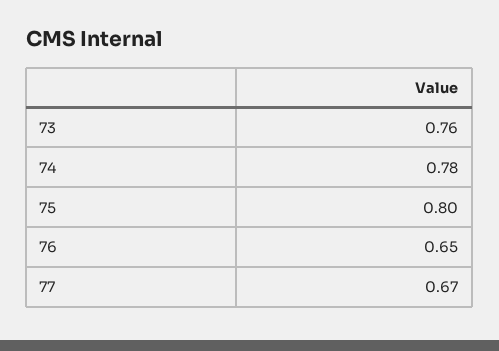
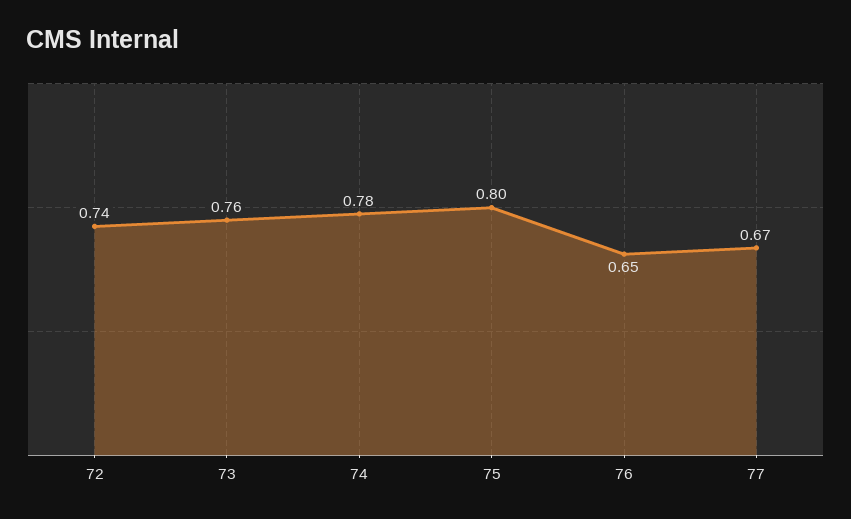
  {
    "73": 0.76,
    "74": 0.78,
    "75": 0.8,
    "76": 0.65,
-   "77": 0.67
+   "77": 0.67,
+   "72": 0.74
  }

